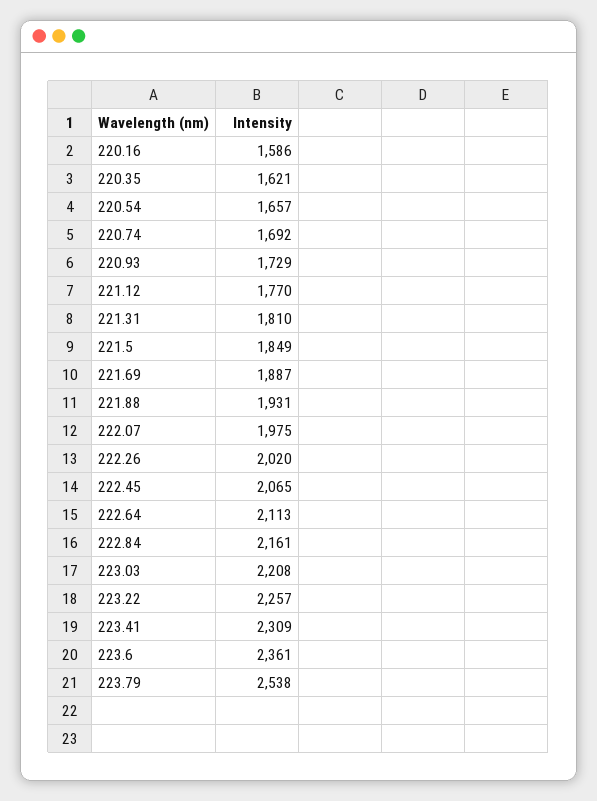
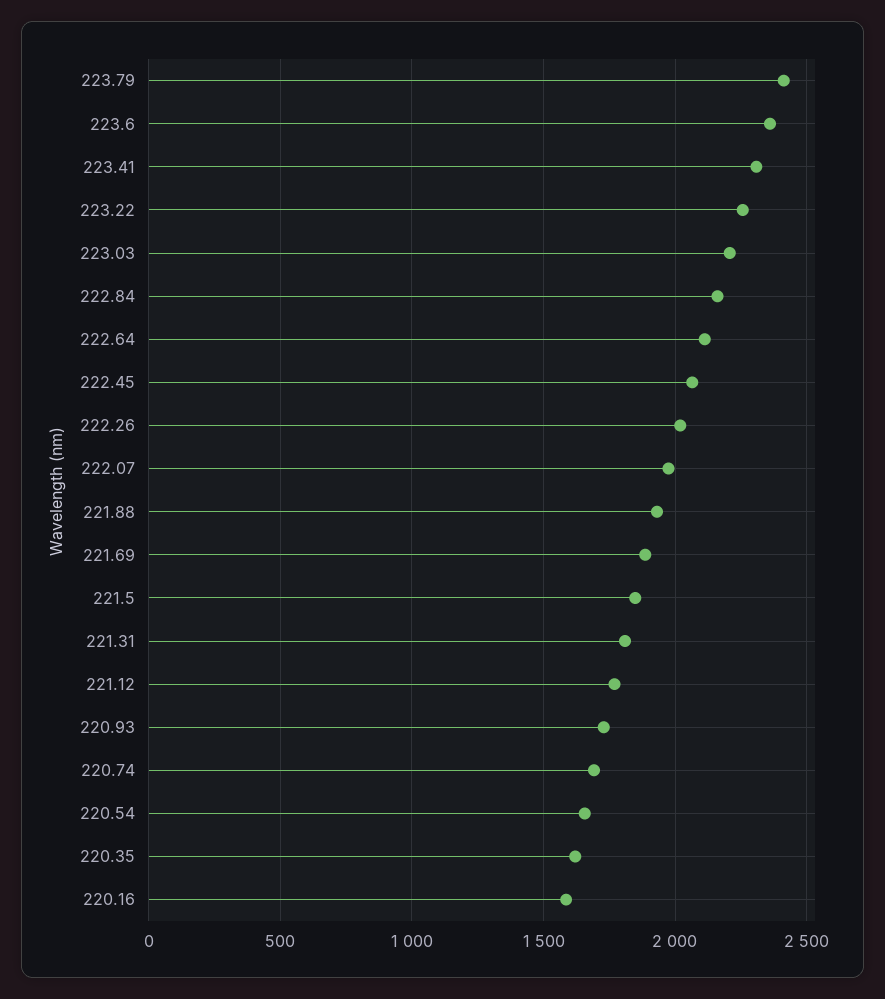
  {
    "220.16": 1586,
    "220.35": 1621,
    "220.54": 1657,
    "220.74": 1692,
    "220.93": 1729,
    "221.12": 1770,
    "221.31": 1810,
    "221.5": 1849,
    "221.69": 1887,
    "221.88": 1931,
    "222.07": 1975,
    "222.26": 2020,
    "222.45": 2065,
    "222.64": 2113,
    "222.84": 2161,
    "223.03": 2208,
    "223.22": 2257,
    "223.41": 2309,
    "223.6": 2361,
-   "223.79": 2538
+   "223.79": 2400
  }

